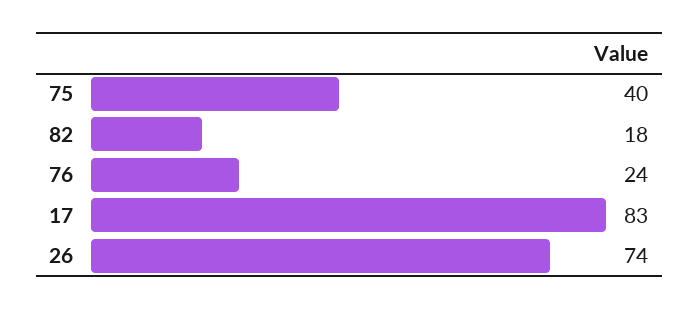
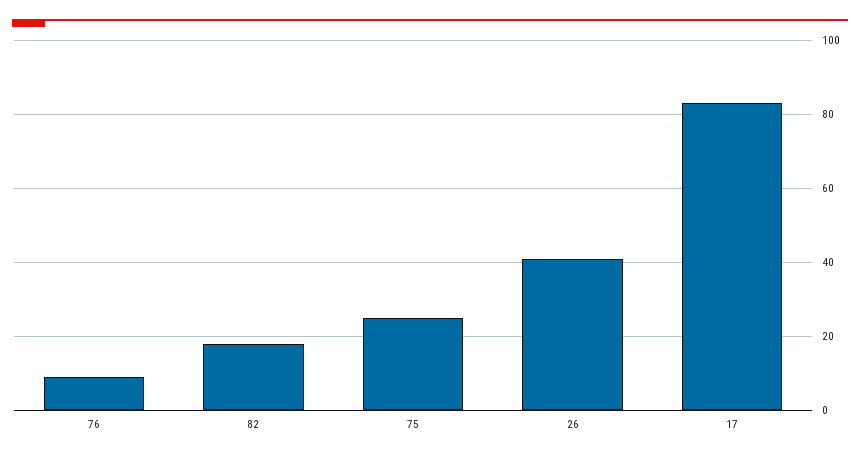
  {
-   "75": 40,
+   "75": 25,
    "82": 18,
-   "76": 24,
+   "76": 10,
    "17": 83,
-   "26": 74
+   "26": 40
  }

